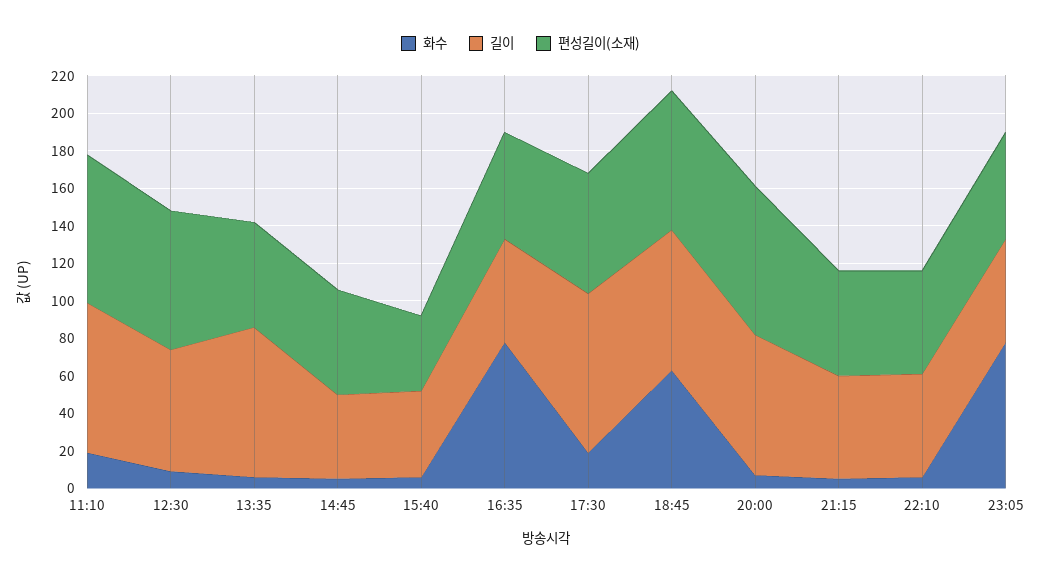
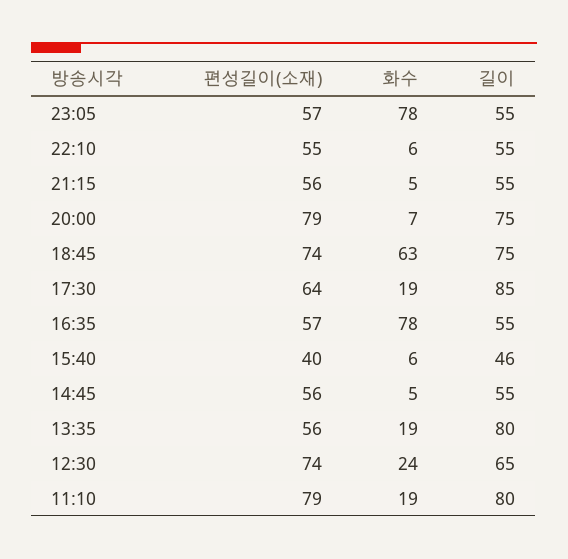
  {
    "화수": {
      "11:10": 19,
-     "12:30": 10,
+     "12:30": 24,
-     "13:35": 5,
+     "13:35": 19,
      "14:45": 5,
      "15:40": 6,
      "16:35": 78,
      "17:30": 19,
      "18:45": 63,
      "20:00": 7,
      "21:15": 5,
      "22:10": 6,
      "23:05": 78
    },
    "길이": {
      "11:10": 80,
      "12:30": 65,
      "13:35": 80,
-     "14:45": 45,
+     "14:45": 55,
      "15:40": 46,
      "16:35": 55,
      "17:30": 85,
      "18:45": 75,
      "20:00": 75,
      "21:15": 55,
      "22:10": 55,
      "23:05": 55
    },
    "편성길이(소재)": {
      "11:10": 79,
      "12:30": 74,
      "13:35": 56,
      "14:45": 56,
      "15:40": 40,
      "16:35": 57,
      "17:30": 64,
      "18:45": 74,
      "20:00": 79,
      "21:15": 56,
      "22:10": 55,
      "23:05": 57
    }
  }

